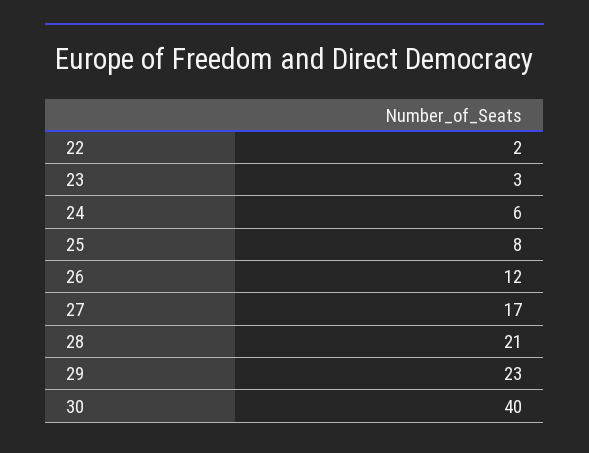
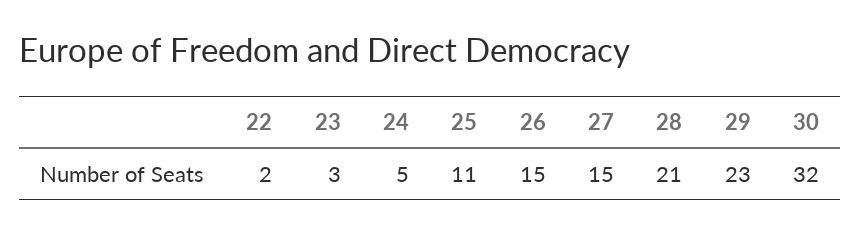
  {
    "22": 2,
    "23": 3,
-   "24": 6,
+   "24": 5,
-   "25": 8,
+   "25": 11,
-   "26": 12,
+   "26": 15,
-   "27": 17,
+   "27": 15,
    "28": 21,
    "29": 23,
-   "30": 40
+   "30": 32
  }

